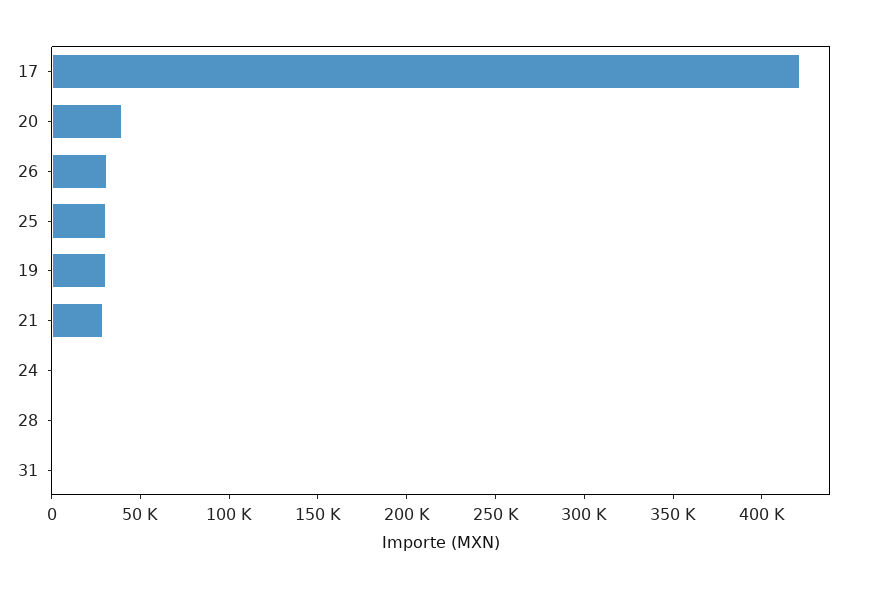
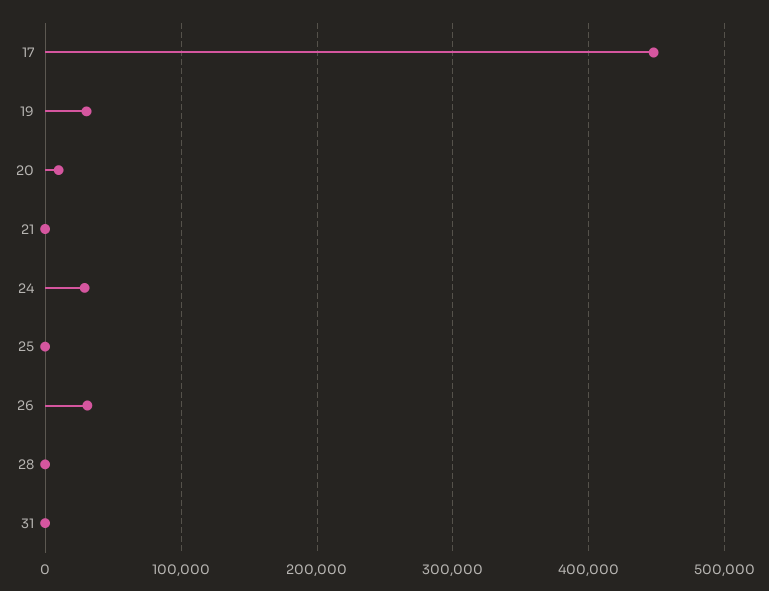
  {
-   "17": 420000,
+   "17": 450000,
-   "20": 40000,
+   "20": 10000,
    "26": 30000,
-   "25": 30000,
+   "25": 0,
    "19": 30000,
-   "21": 30000,
+   "21": 0,
-   "24": 0,
+   "24": 30000,
    "28": 0,
    "31": 0
  }

